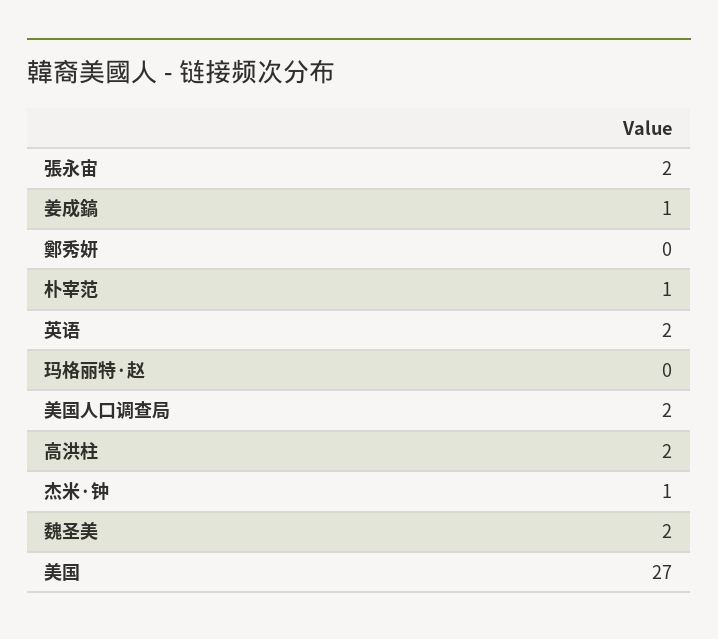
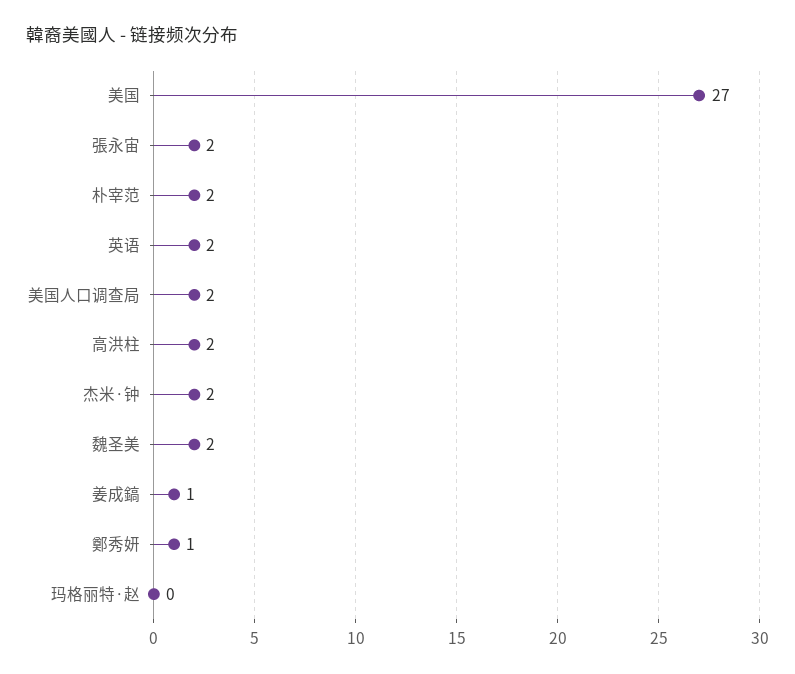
  {
    "張永宙": 2,
    "姜成鎬": 1,
-   "鄭秀妍": 0,
+   "鄭秀妍": 1,
-   "朴宰范": 1,
+   "朴宰范": 2,
    "英语": 2,
    "玛格丽特·赵": 0,
    "美国人口调查局": 2,
    "高洪柱": 2,
-   "杰米·钟": 1,
+   "杰米·钟": 2,
    "魏圣美": 2,
    "美国": 27
  }

